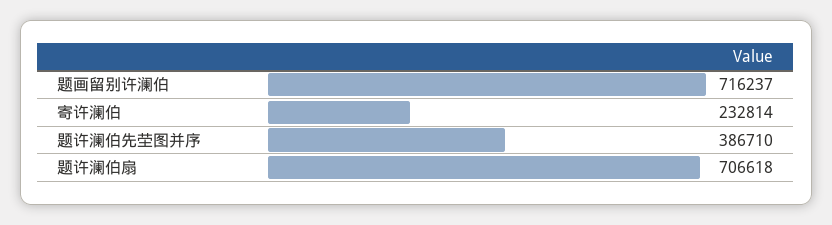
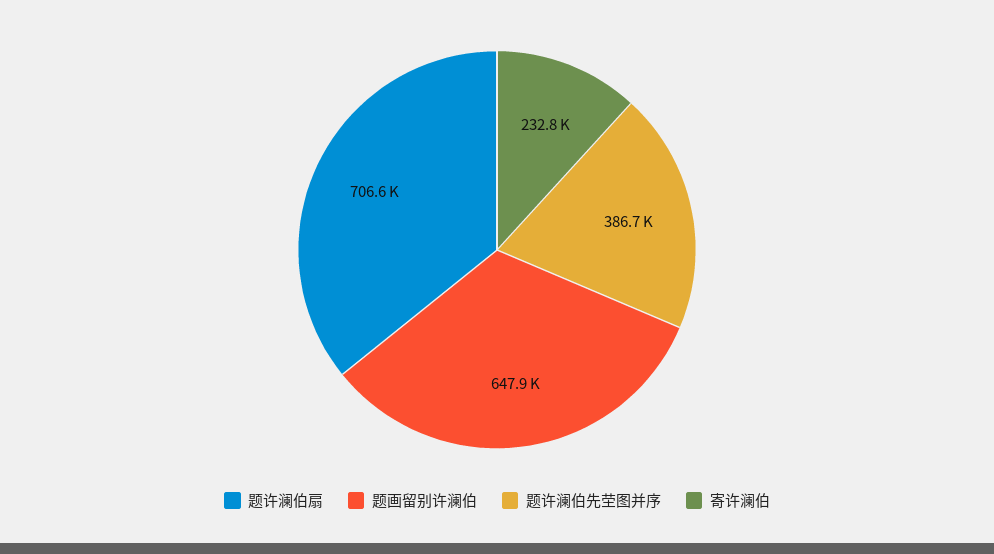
  {
-   "题画留别许澜伯": 716237,
+   "题画留别许澜伯": 647900,
    "寄许澜伯": 232814,
    "题许澜伯先茔图并序": 386710,
    "题许澜伯扇": 706618
  }

